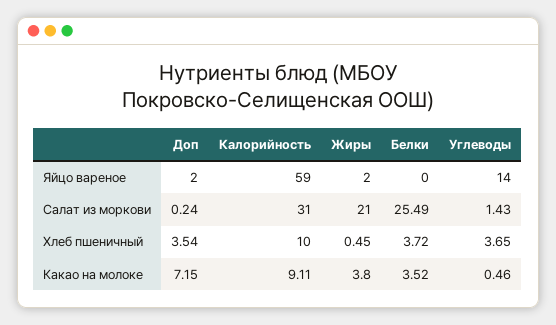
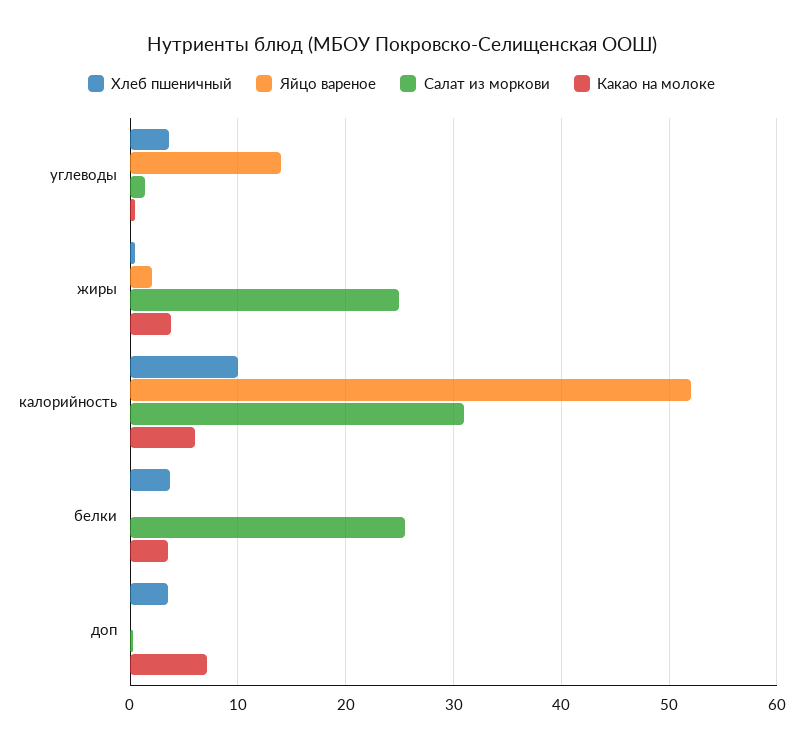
  {
    "Яйцо вареное": {
-     "Доп": 2,
+     "Доп": 0,
-     "Калорийность": 59,
+     "Калорийность": 52,
      "Жиры": 2,
      "Белки": 0,
      "Углеводы": 14
    },
    "Салат из моркови": {
      "Доп": 0.24,
      "Калорийность": 31,
-     "Жиры": 21,
+     "Жиры": 25,
      "Белки": 25.49,
      "Углеводы": 1.43
    },
    "Хлеб пшеничный": {
      "Доп": 3.54,
      "Калорийность": 10,
      "Жиры": 0.45,
      "Белки": 3.72,
      "Углеводы": 3.65
    },
    "Какао на молоке": {
      "Доп": 7.15,
-     "Калорийность": 9.11,
+     "Калорийность": 6,
      "Жиры": 3.8,
      "Белки": 3.52,
      "Углеводы": 0.46
    }
  }

